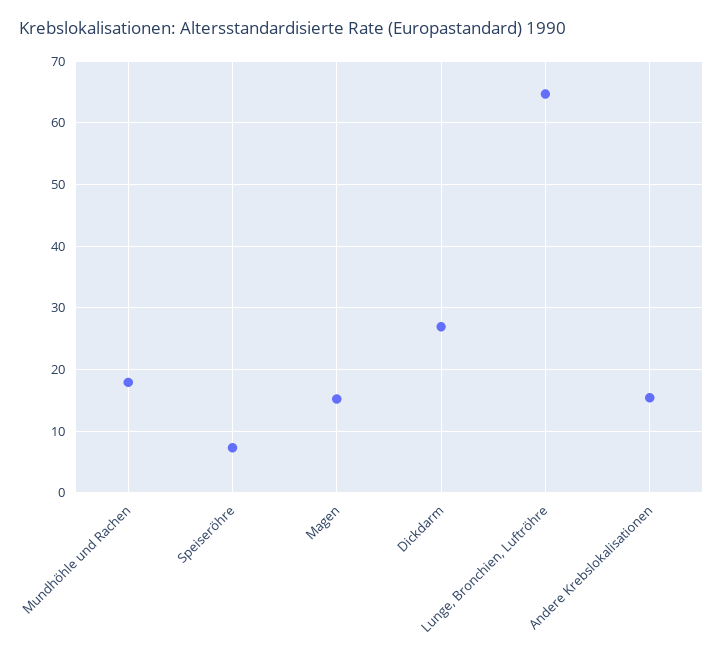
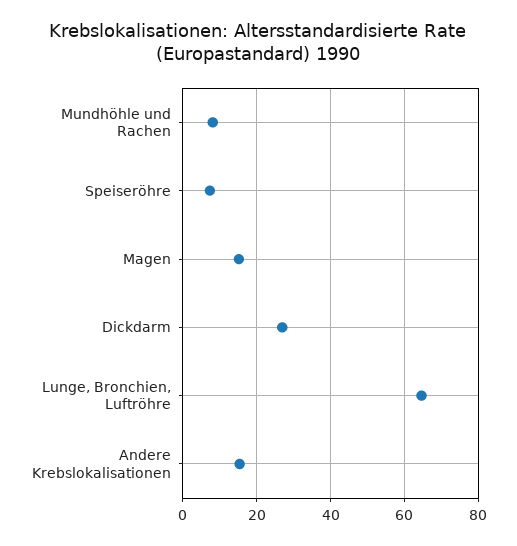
  {
-   "Mundhöhle und Rachen": 18,
+   "Mundhöhle und Rachen": 8,
    "Speiseröhre": 7,
    "Magen": 15,
    "Dickdarm": 27,
    "Lunge, Bronchien, Luftröhre": 65,
    "Andere Krebslokalisationen": 15
  }

